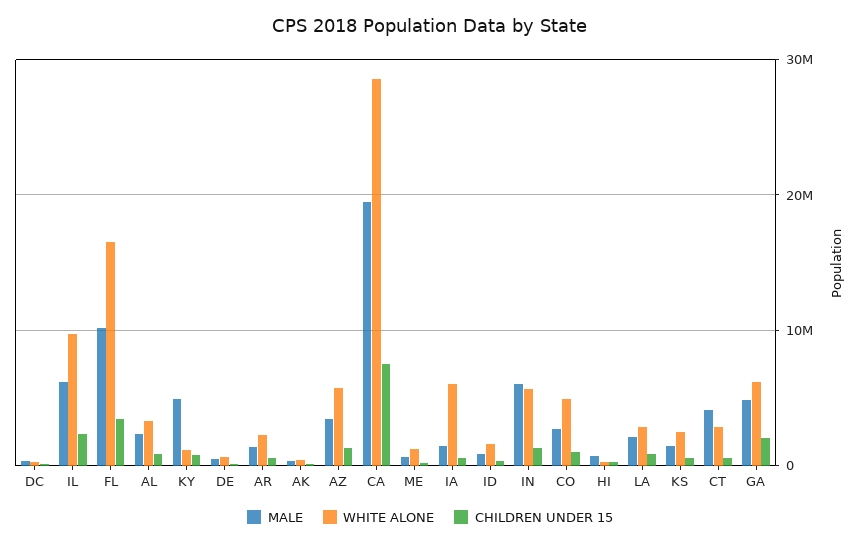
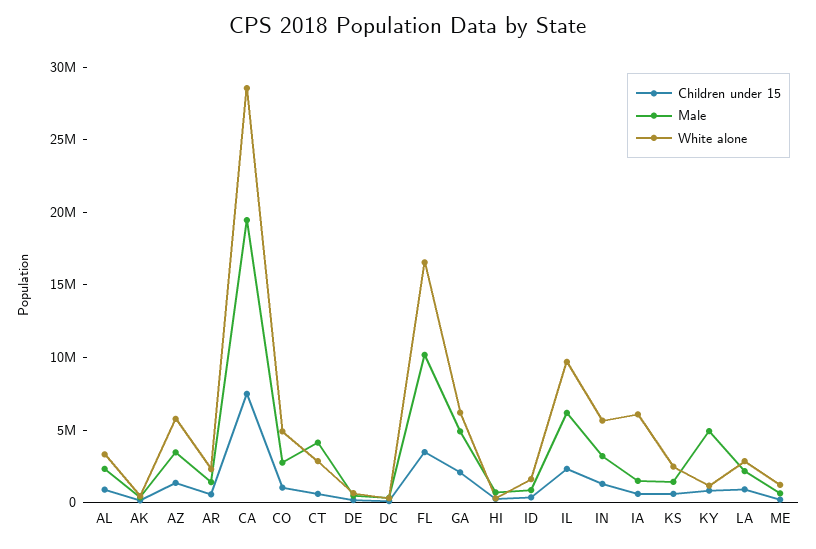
  {
    "MALE": {
      "DC": 0,
      "IL": 6000000,
      "FL": 10000000,
      "AL": 2000000,
      "KY": 5000000,
      "DE": 0,
      "AR": 1000000,
      "AK": 0,
      "AZ": 3000000,
      "CA": 19000000,
      "ME": 1000000,
      "IA": 1000000,
      "ID": 1000000,
-     "IN": 6000000,
+     "IN": 3000000,
      "CO": 3000000,
      "HI": 1000000,
      "LA": 2000000,
      "KS": 1000000,
      "CT": 4000000,
      "GA": 5000000
    },
    "WHITE ALONE": {
      "DC": 0,
      "IL": 10000000,
      "FL": 17000000,
      "AL": 3000000,
      "KY": 1000000,
      "DE": 1000000,
      "AR": 2000000,
      "AK": 0,
      "AZ": 6000000,
      "CA": 29000000,
      "ME": 1000000,
      "IA": 6000000,
      "ID": 2000000,
      "IN": 6000000,
      "CO": 5000000,
      "HI": 0,
      "LA": 3000000,
      "KS": 2000000,
      "CT": 3000000,
      "GA": 6000000
    },
    "CHILDREN UNDER 15": {
      "DC": 0,
      "IL": 2000000,
      "FL": 3000000,
      "AL": 1000000,
      "KY": 1000000,
      "DE": 0,
      "AR": 1000000,
      "AK": 0,
      "AZ": 1000000,
      "CA": 7000000,
      "ME": 0,
      "IA": 1000000,
      "ID": 0,
      "IN": 1000000,
      "CO": 1000000,
      "HI": 0,
      "LA": 1000000,
      "KS": 1000000,
      "CT": 1000000,
      "GA": 2000000
    }
  }

